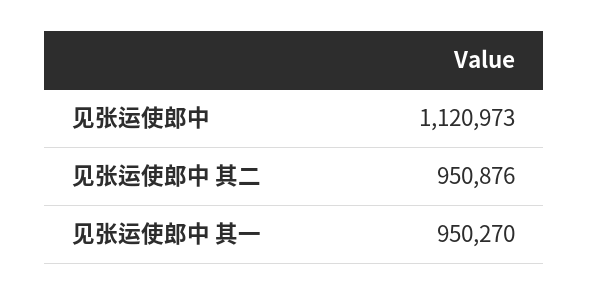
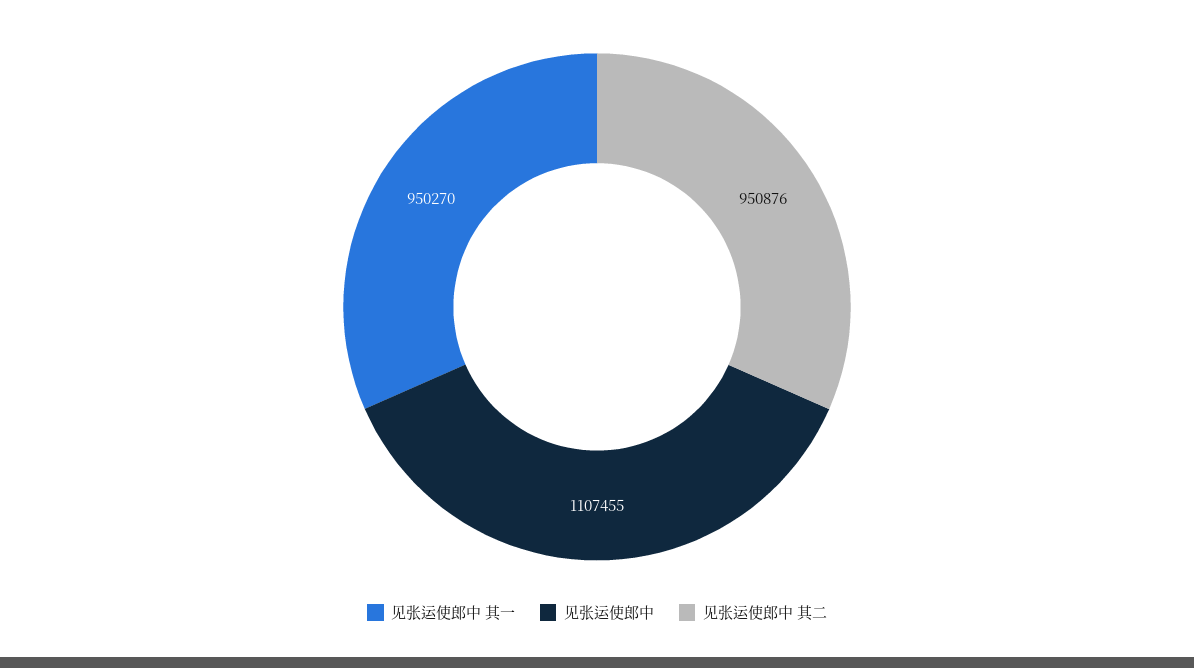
  {
-   "见张运使郎中": 1120973,
+   "见张运使郎中": 1107455,
    "见张运使郎中 其二": 950876,
    "见张运使郎中 其一": 950270
  }

